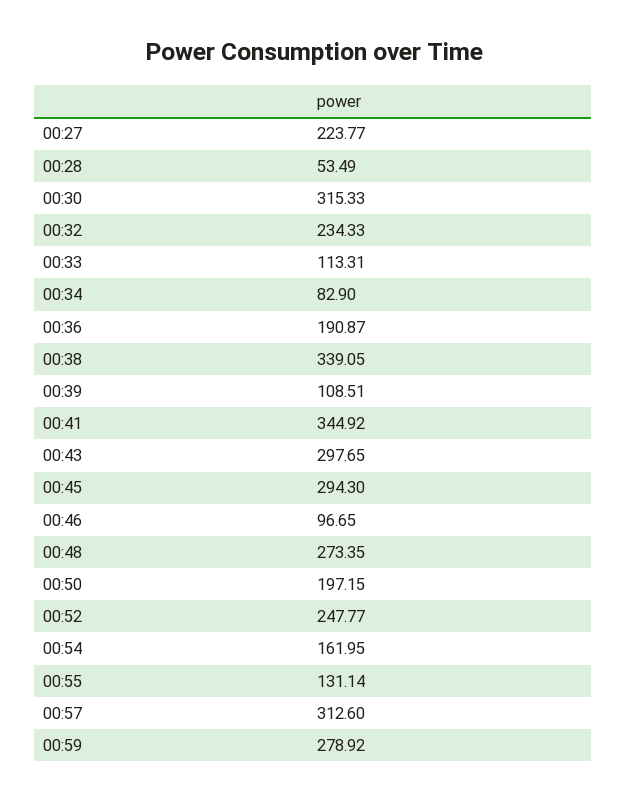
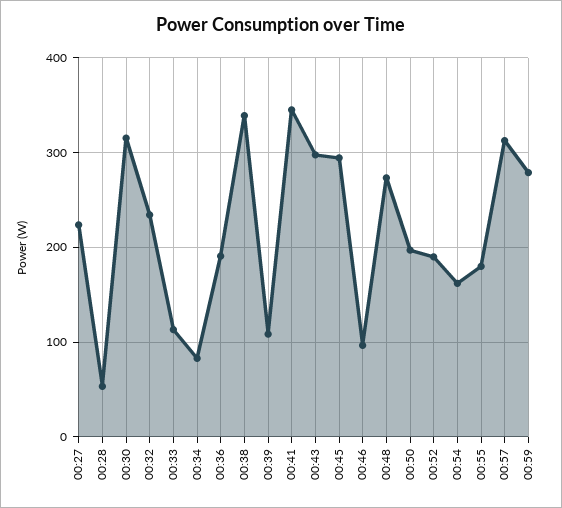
  {
    "00:27": 223.77,
    "00:28": 53.49,
    "00:30": 315.33,
    "00:32": 234.33,
    "00:33": 113.31,
    "00:34": 82.9,
    "00:36": 190.87,
    "00:38": 339.05,
    "00:39": 108.51,
    "00:41": 344.92,
    "00:43": 297.65,
    "00:45": 294.3,
    "00:46": 96.65,
    "00:48": 273.35,
    "00:50": 197.15,
-   "00:52": 247.77,
+   "00:52": 190,
    "00:54": 161.95,
-   "00:55": 131.14,
+   "00:55": 180,
    "00:57": 312.6,
    "00:59": 278.92
  }

